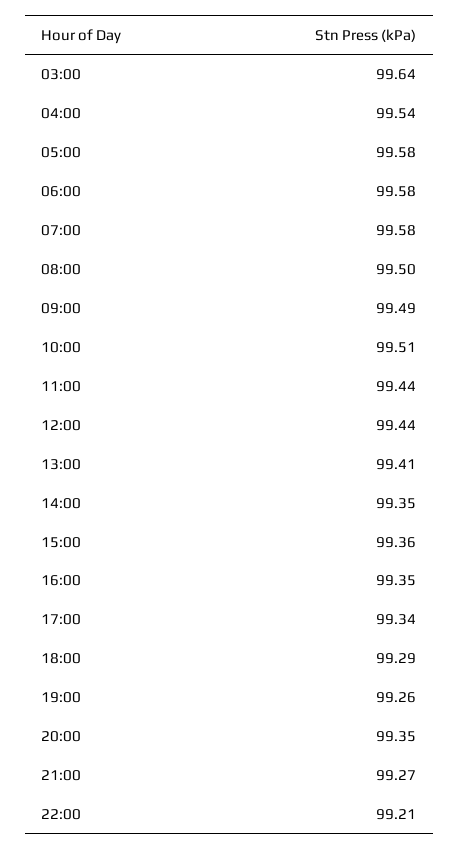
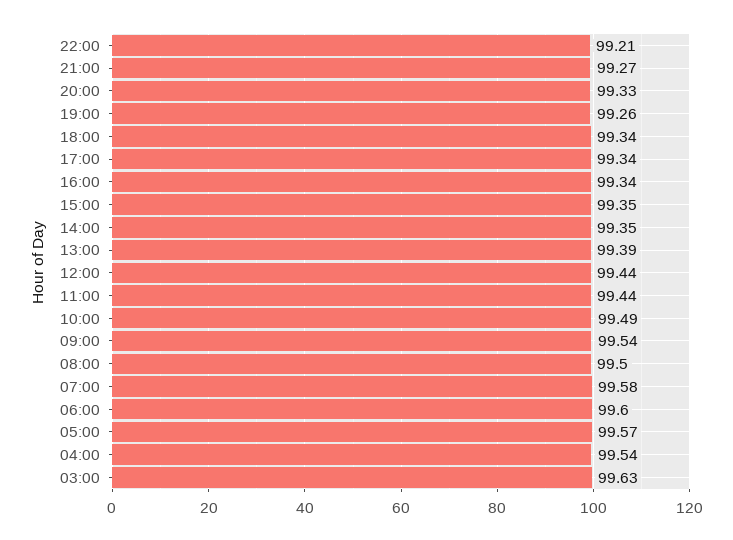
  {
-   "03:00": 99.64,
+   "03:00": 99.63,
    "04:00": 99.54,
-   "05:00": 99.58,
+   "05:00": 99.57,
-   "06:00": 99.58,
+   "06:00": 99.6,
    "07:00": 99.58,
    "08:00": 99.5,
-   "09:00": 99.49,
+   "09:00": 99.54,
-   "10:00": 99.51,
+   "10:00": 99.49,
    "11:00": 99.44,
    "12:00": 99.44,
-   "13:00": 99.41,
+   "13:00": 99.39,
    "14:00": 99.35,
-   "15:00": 99.36,
+   "15:00": 99.35,
-   "16:00": 99.35,
+   "16:00": 99.34,
    "17:00": 99.34,
-   "18:00": 99.29,
+   "18:00": 99.34,
    "19:00": 99.26,
-   "20:00": 99.35,
+   "20:00": 99.33,
    "21:00": 99.27,
    "22:00": 99.21
  }

